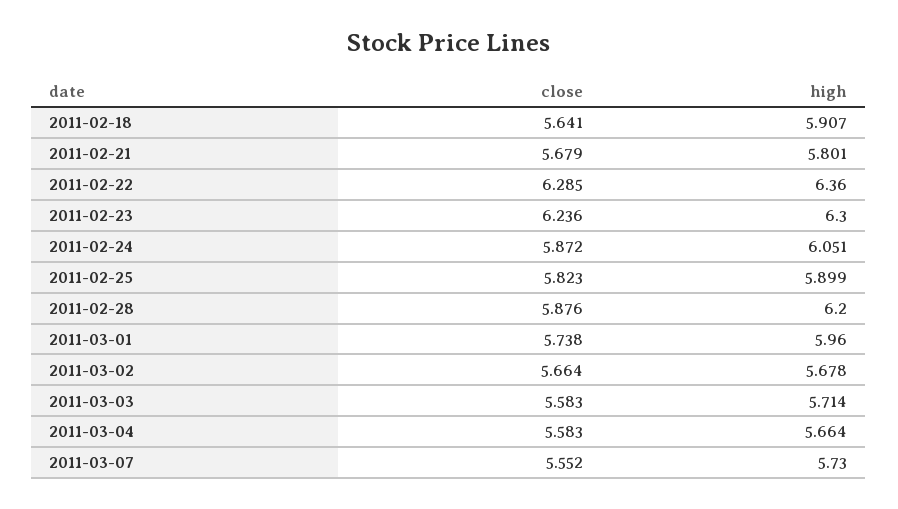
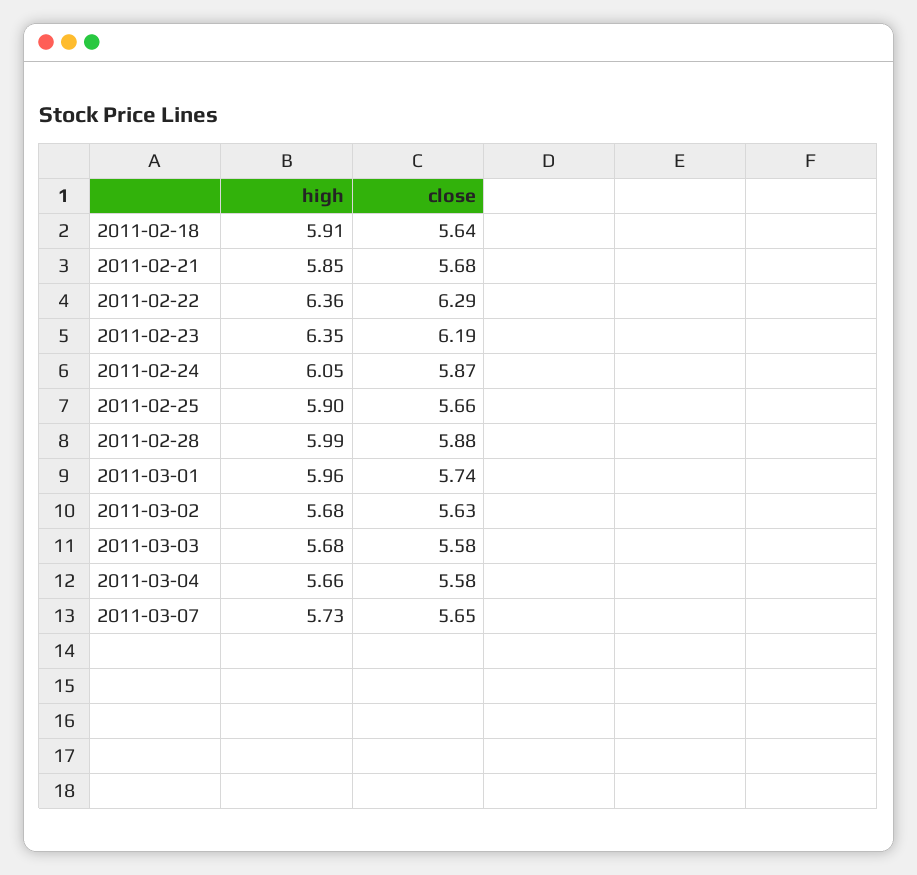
  {
    "close": {
      "2011-02-18": 5.641,
      "2011-02-21": 5.679,
      "2011-02-22": 6.285,
-     "2011-02-23": 6.236,
+     "2011-02-23": 6.19,
      "2011-02-24": 5.872,
-     "2011-02-25": 5.823,
+     "2011-02-25": 5.66,
      "2011-02-28": 5.876,
      "2011-03-01": 5.738,
-     "2011-03-02": 5.664,
+     "2011-03-02": 5.63,
      "2011-03-03": 5.583,
      "2011-03-04": 5.583,
-     "2011-03-07": 5.552
+     "2011-03-07": 5.65
    },
    "high": {
      "2011-02-18": 5.907,
-     "2011-02-21": 5.801,
+     "2011-02-21": 5.85,
      "2011-02-22": 6.36,
-     "2011-02-23": 6.3,
+     "2011-02-23": 6.35,
      "2011-02-24": 6.051,
      "2011-02-25": 5.899,
-     "2011-02-28": 6.2,
+     "2011-02-28": 5.99,
      "2011-03-01": 5.96,
      "2011-03-02": 5.678,
-     "2011-03-03": 5.714,
+     "2011-03-03": 5.68,
      "2011-03-04": 5.664,
      "2011-03-07": 5.73
    }
  }

